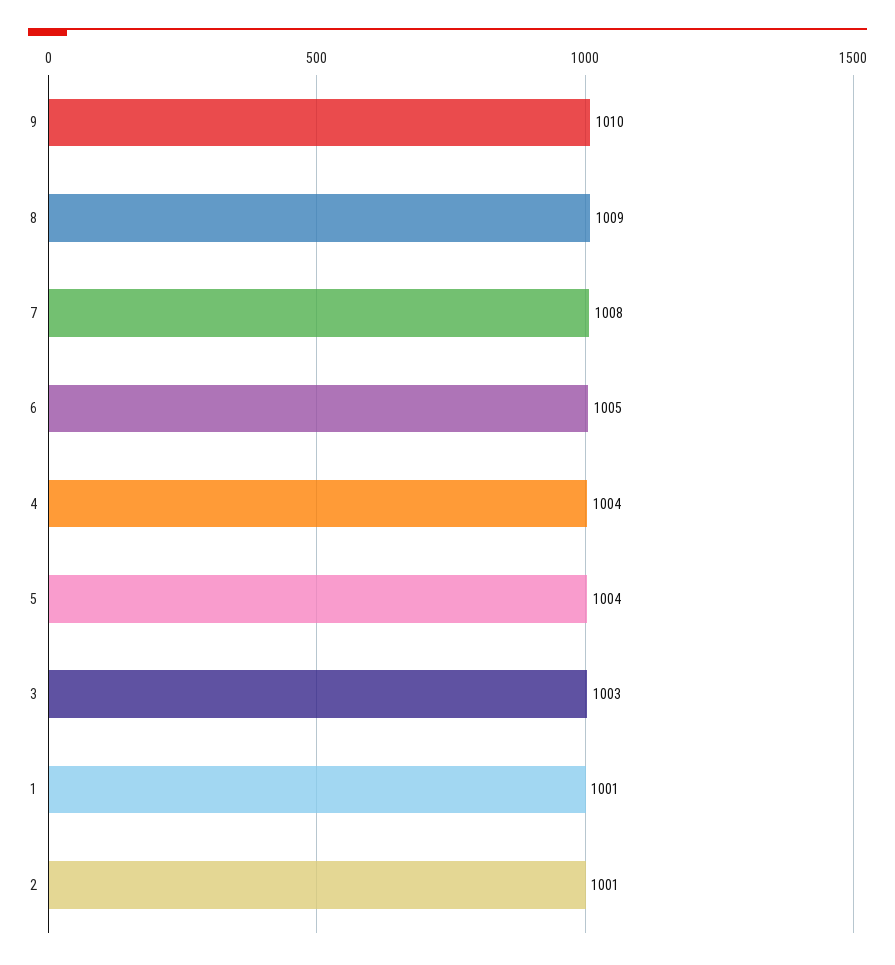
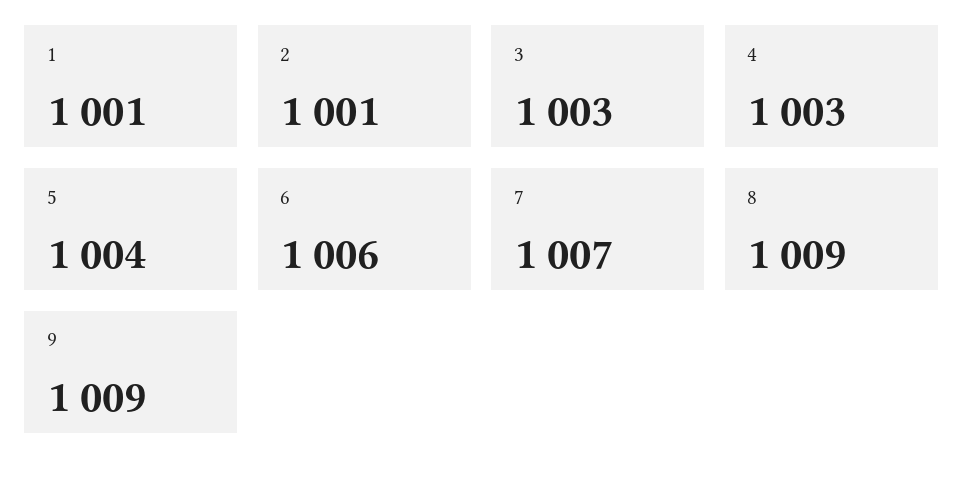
  {
-   "9": 1010,
+   "9": 1009,
    "8": 1009,
-   "7": 1008,
+   "7": 1007,
-   "6": 1005,
+   "6": 1006,
-   "4": 1004,
+   "4": 1003,
    "5": 1004,
    "3": 1003,
    "1": 1001,
    "2": 1001
  }

